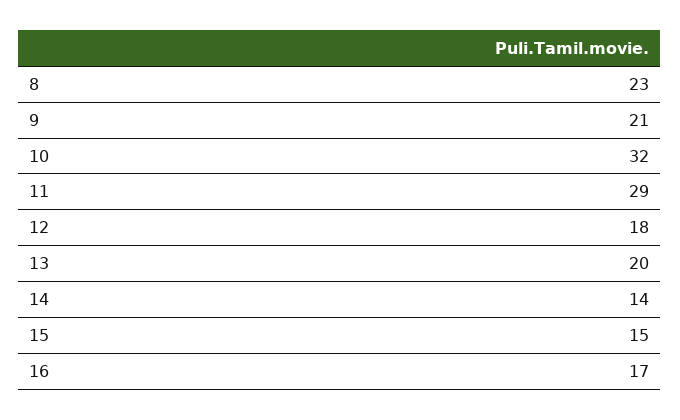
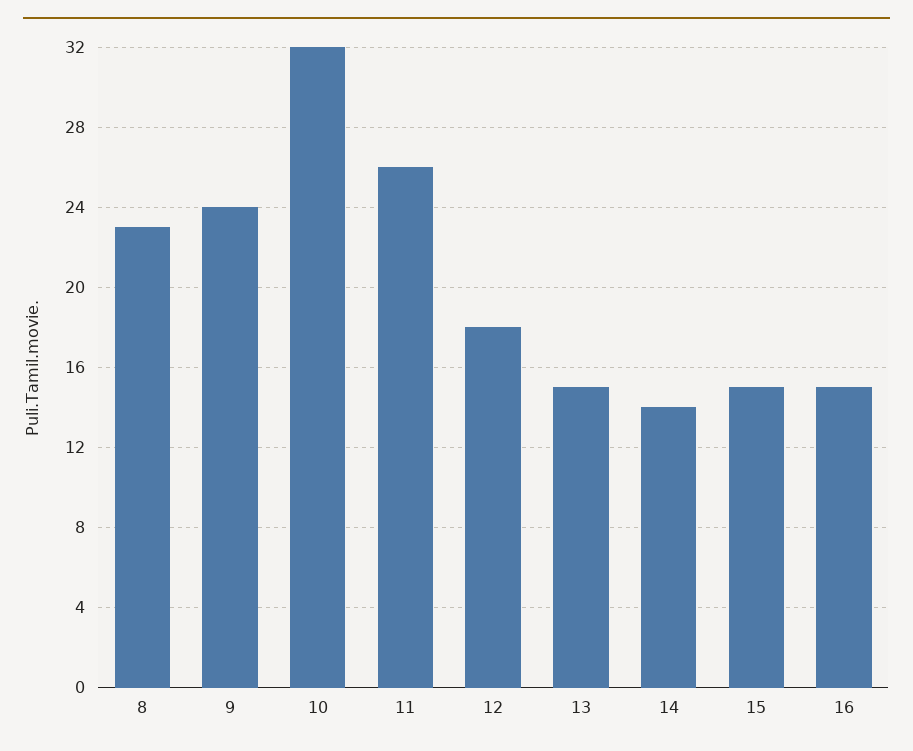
  {
    "8": 23,
-   "9": 21,
+   "9": 24,
    "10": 32,
-   "11": 29,
+   "11": 26,
    "12": 18,
-   "13": 20,
+   "13": 15,
    "14": 14,
    "15": 15,
-   "16": 17
+   "16": 15
  }

